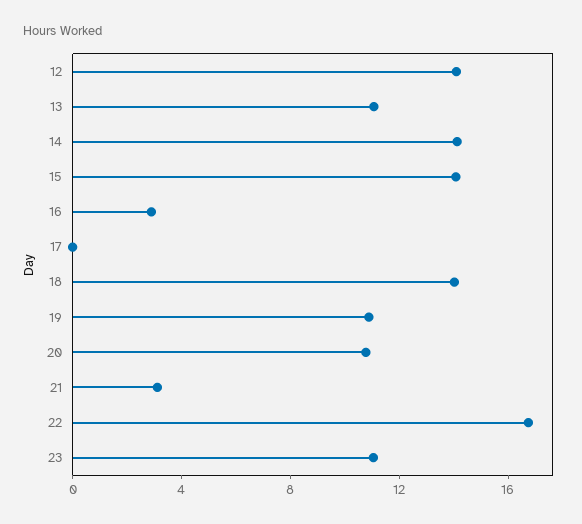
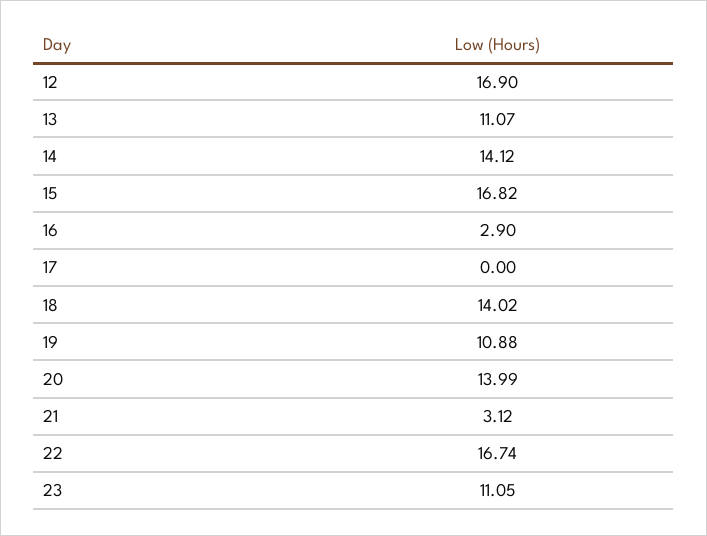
  {
-   "12": 14,
+   "12": 16.9,
    "13": 11.07,
    "14": 14.12,
-   "15": 14,
+   "15": 16.82,
    "16": 2.9,
    "17": 0,
    "18": 14.02,
    "19": 10.88,
-   "20": 11,
+   "20": 13.99,
    "21": 3.12,
    "22": 16.74,
    "23": 11.05
  }

